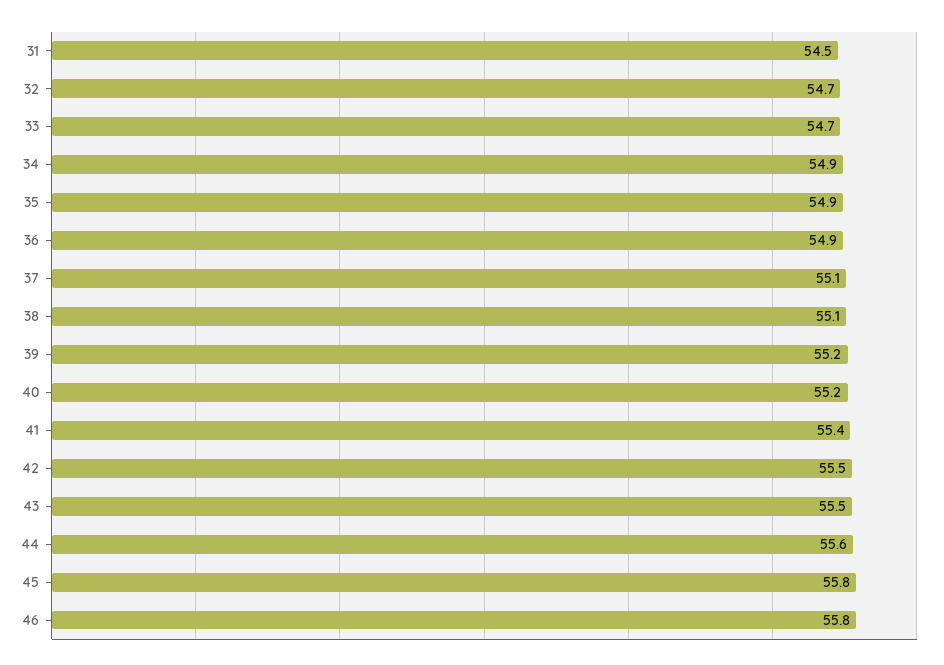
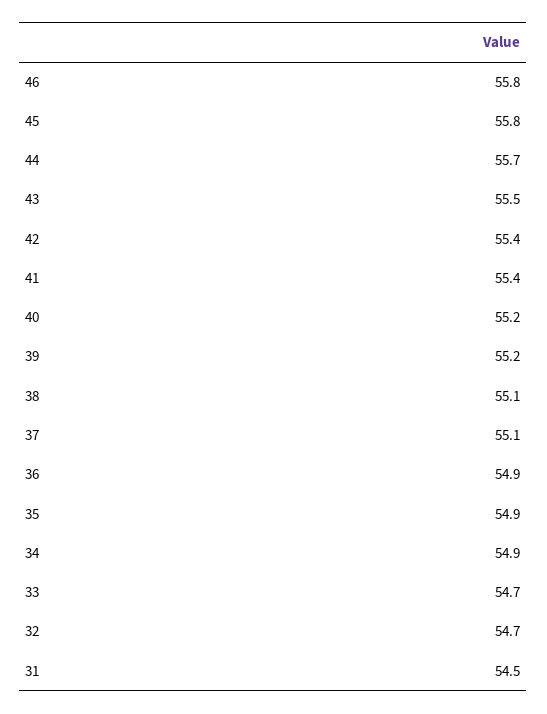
  {
    "31": 54.5,
    "32": 54.7,
    "33": 54.7,
    "34": 54.9,
    "35": 54.9,
    "36": 54.9,
    "37": 55.1,
    "38": 55.1,
    "39": 55.2,
    "40": 55.2,
    "41": 55.4,
-   "42": 55.5,
+   "42": 55.4,
    "43": 55.5,
-   "44": 55.6,
+   "44": 55.7,
    "45": 55.8,
    "46": 55.8
  }

